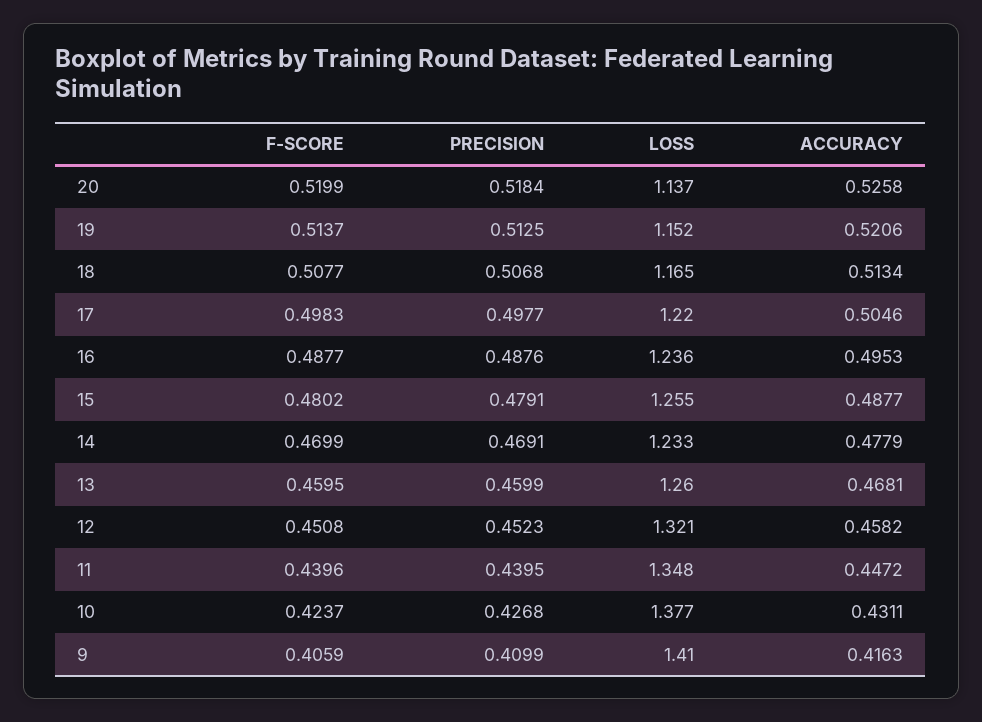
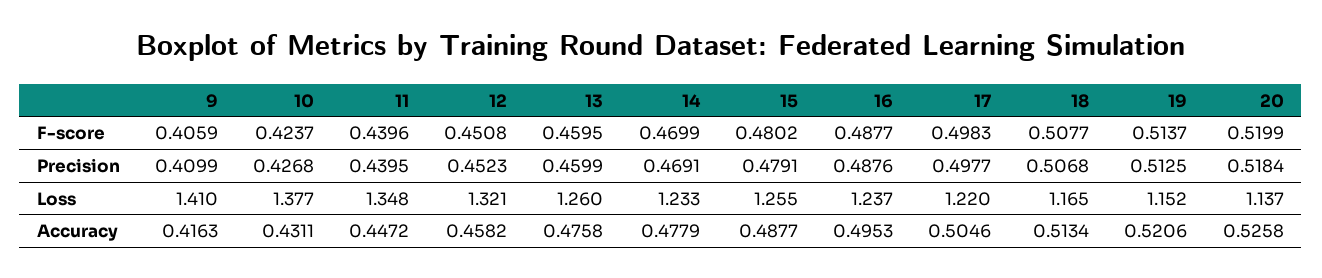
  {
    "F-SCORE": {
      "20": 0.5199,
      "19": 0.5137,
      "18": 0.5077,
      "17": 0.4983,
      "16": 0.4877,
      "15": 0.4802,
      "14": 0.4699,
      "13": 0.4595,
      "12": 0.4508,
      "11": 0.4396,
      "10": 0.4237,
      "9": 0.4059
    },
    "PRECISION": {
      "20": 0.5184,
      "19": 0.5125,
      "18": 0.5068,
      "17": 0.4977,
      "16": 0.4876,
      "15": 0.4791,
      "14": 0.4691,
      "13": 0.4599,
      "12": 0.4523,
      "11": 0.4395,
      "10": 0.4268,
      "9": 0.4099
    },
    "LOSS": {
      "20": 1.137,
      "19": 1.152,
      "18": 1.165,
      "17": 1.22,
-     "16": 1.236,
+     "16": 1.237,
      "15": 1.255,
      "14": 1.233,
      "13": 1.26,
      "12": 1.321,
      "11": 1.348,
      "10": 1.377,
      "9": 1.41
    },
    "ACCURACY": {
      "20": 0.5258,
      "19": 0.5206,
      "18": 0.5134,
      "17": 0.5046,
      "16": 0.4953,
      "15": 0.4877,
      "14": 0.4779,
-     "13": 0.4681,
+     "13": 0.4758,
      "12": 0.4582,
      "11": 0.4472,
      "10": 0.4311,
      "9": 0.4163
    }
  }

